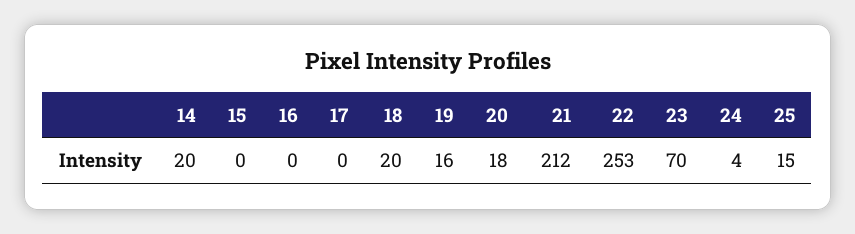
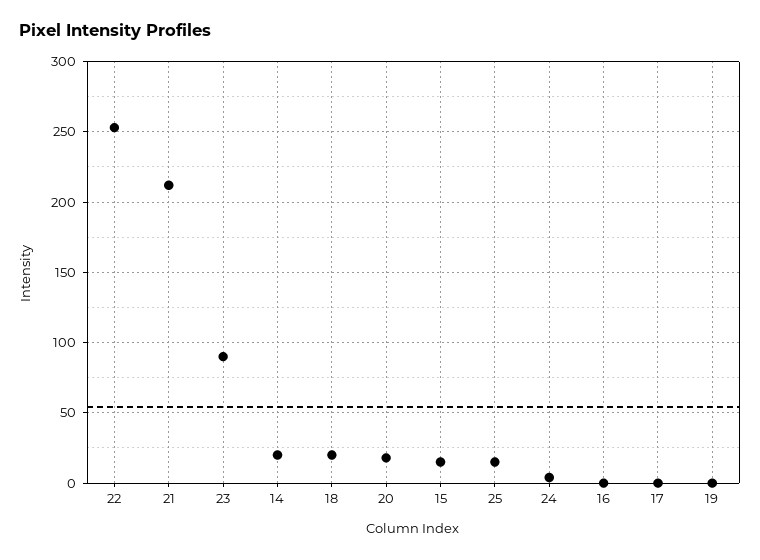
  {
    "14": 20,
-   "15": 0,
+   "15": 15,
    "16": 0,
    "17": 0,
    "18": 20,
-   "19": 16,
+   "19": 0,
    "20": 18,
    "21": 212,
    "22": 253,
-   "23": 70,
+   "23": 90,
    "24": 4,
    "25": 15
  }

